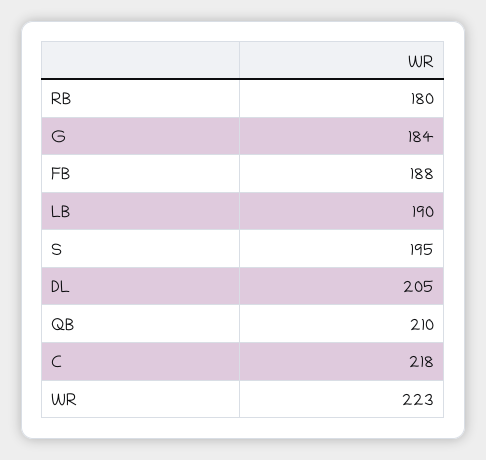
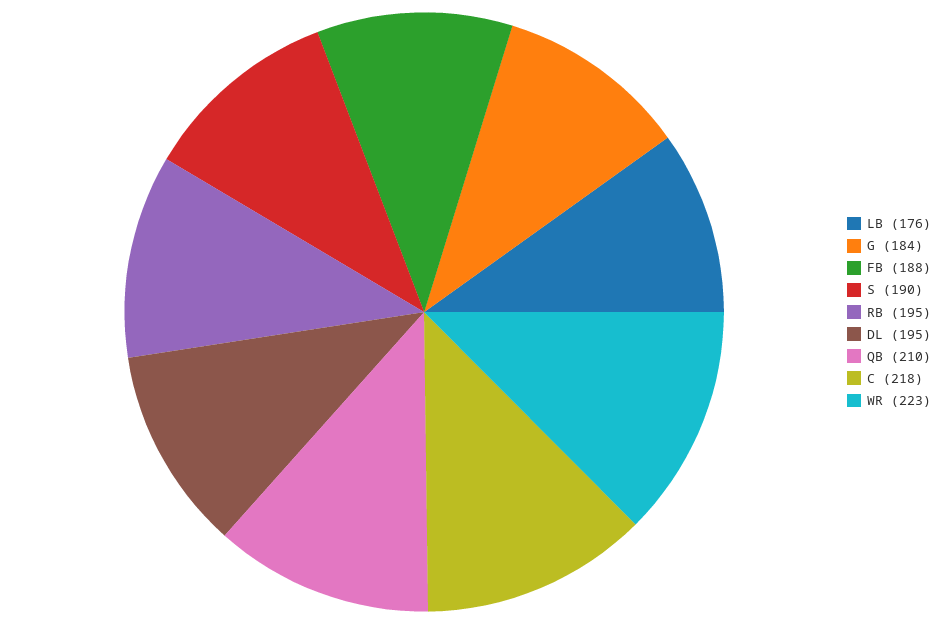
  {
-   "RB": 180,
+   "RB": 195,
    "G": 184,
    "FB": 188,
-   "LB": 190,
+   "LB": 176,
-   "S": 195,
+   "S": 190,
-   "DL": 205,
+   "DL": 195,
    "QB": 210,
    "C": 218,
    "WR": 223
  }

